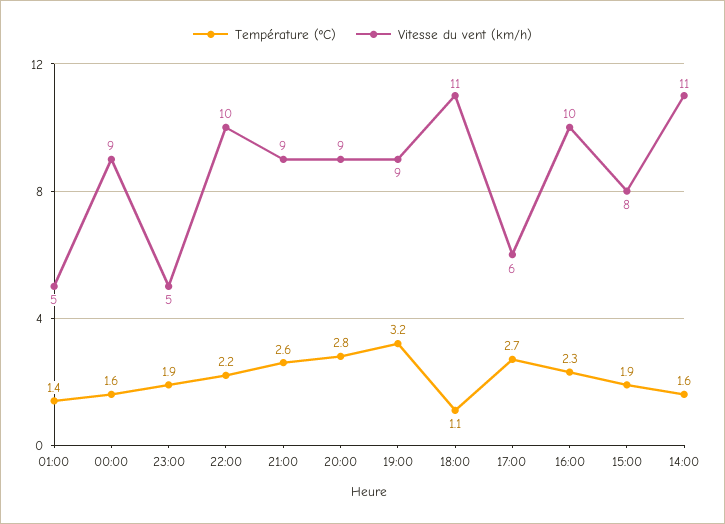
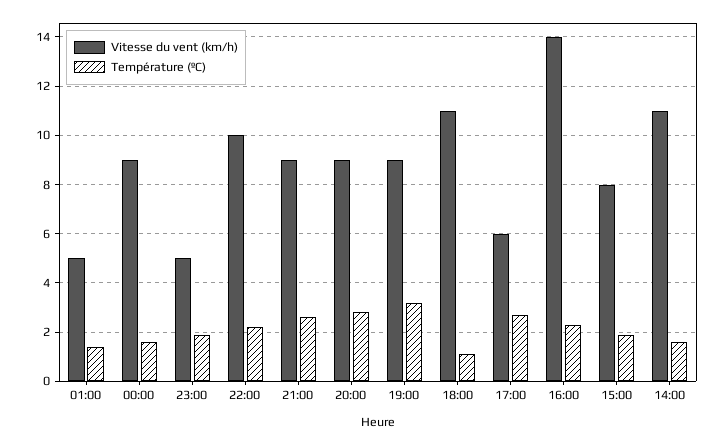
  {
    "Température (ºC)": {
      "01:00": 1.4,
      "00:00": 1.6,
      "23:00": 1.9,
      "22:00": 2.2,
      "21:00": 2.6,
      "20:00": 2.8,
      "19:00": 3.2,
      "18:00": 1.1,
      "17:00": 2.7,
      "16:00": 2.3,
      "15:00": 1.9,
      "14:00": 1.6
    },
    "Vitesse du vent (km/h)": {
      "01:00": 5,
      "00:00": 9,
      "23:00": 5,
      "22:00": 10,
      "21:00": 9,
      "20:00": 9,
      "19:00": 9,
      "18:00": 11,
      "17:00": 6,
-     "16:00": 10,
+     "16:00": 14,
      "15:00": 8,
      "14:00": 11
    }
  }

